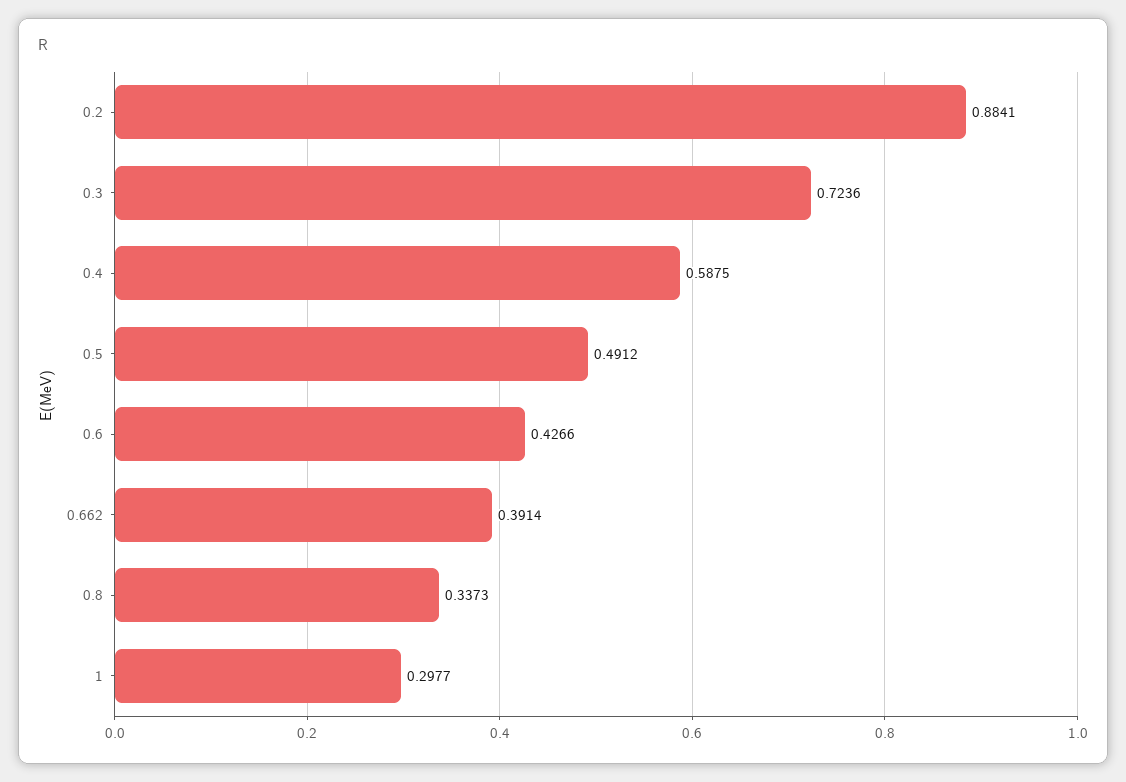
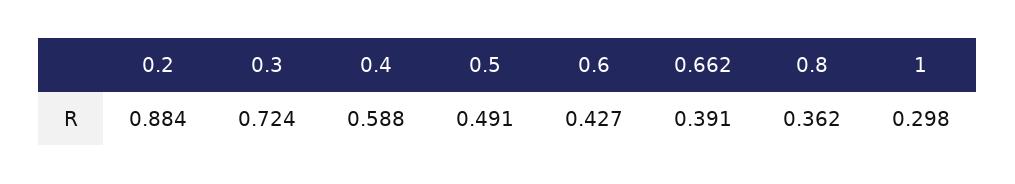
  {
    "0.2": 0.8841,
    "0.3": 0.7236,
    "0.4": 0.5875,
    "0.5": 0.4912,
    "0.6": 0.4266,
    "0.662": 0.3914,
-   "0.8": 0.3373,
+   "0.8": 0.362,
    "1": 0.2977
  }

